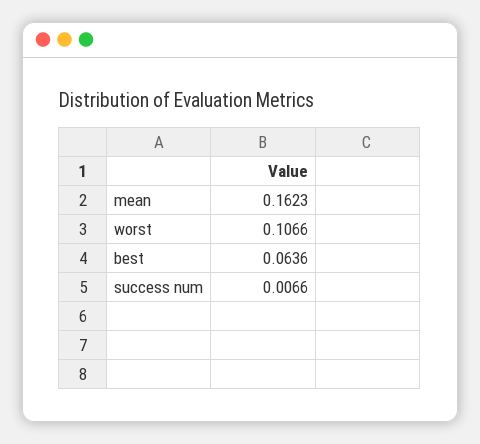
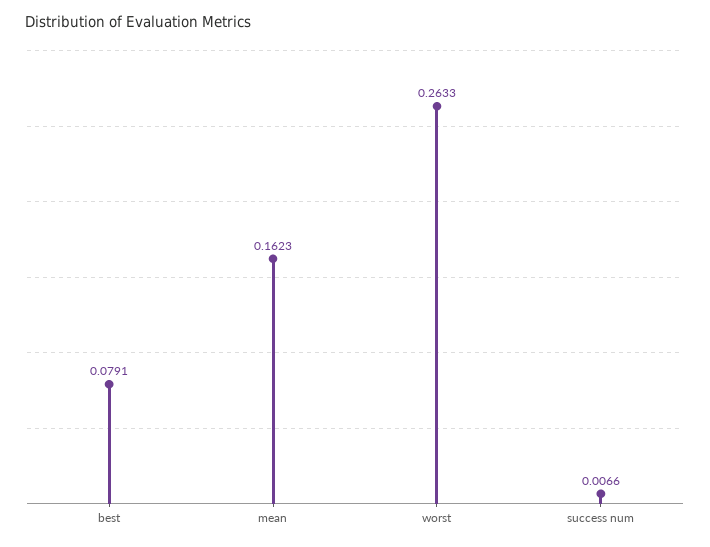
  {
    "mean": 0.1623,
-   "worst": 0.1066,
+   "worst": 0.2633,
-   "best": 0.0636,
+   "best": 0.0791,
    "success num": 0.0066
  }

